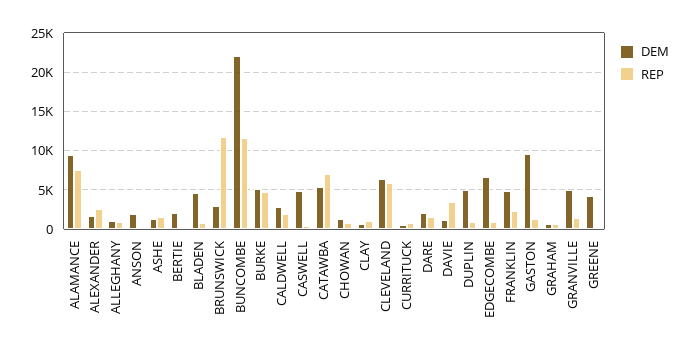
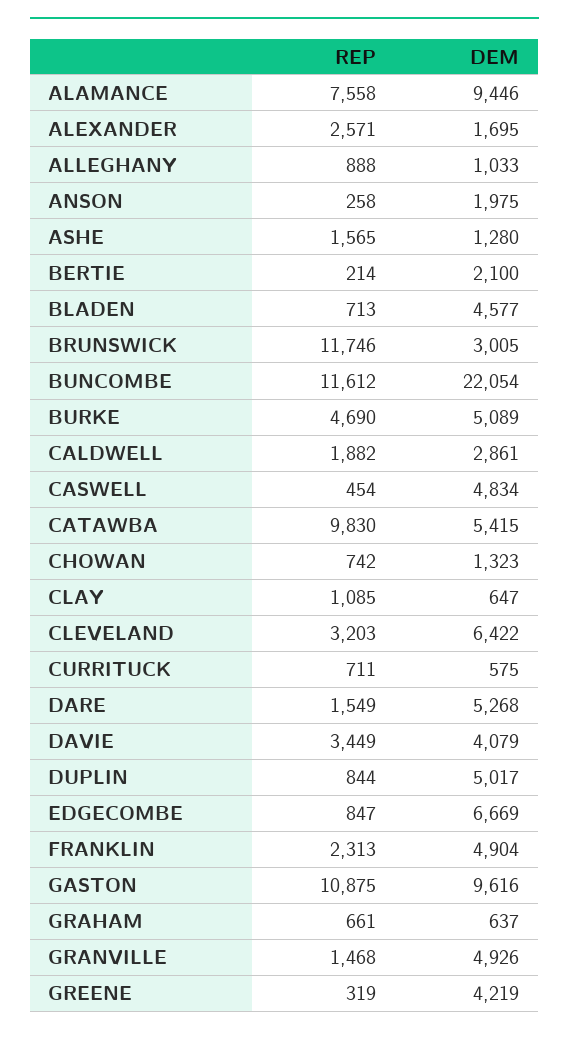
  {
    "DEM": {
      "ALAMANCE": 9446,
      "ALEXANDER": 1695,
      "ALLEGHANY": 1033,
      "ANSON": 1975,
      "ASHE": 1280,
      "BERTIE": 2100,
      "BLADEN": 4577,
      "BRUNSWICK": 3005,
      "BUNCOMBE": 22054,
      "BURKE": 5089,
      "CALDWELL": 2861,
      "CASWELL": 4834,
      "CATAWBA": 5415,
      "CHOWAN": 1323,
      "CLAY": 647,
      "CLEVELAND": 6422,
      "CURRITUCK": 575,
-     "DARE": 2000,
+     "DARE": 5268,
-     "DAVIE": 1000,
+     "DAVIE": 4079,
      "DUPLIN": 5017,
      "EDGECOMBE": 6669,
      "FRANKLIN": 4904,
      "GASTON": 9616,
      "GRAHAM": 637,
      "GRANVILLE": 4926,
      "GREENE": 4219
    },
    "REP": {
      "ALAMANCE": 7558,
      "ALEXANDER": 2571,
      "ALLEGHANY": 888,
      "ANSON": 258,
      "ASHE": 1565,
      "BERTIE": 214,
      "BLADEN": 713,
      "BRUNSWICK": 11746,
      "BUNCOMBE": 11612,
      "BURKE": 4690,
      "CALDWELL": 1882,
      "CASWELL": 454,
-     "CATAWBA": 7000,
+     "CATAWBA": 9830,
      "CHOWAN": 742,
      "CLAY": 1085,
-     "CLEVELAND": 6000,
+     "CLEVELAND": 3203,
      "CURRITUCK": 711,
      "DARE": 1549,
      "DAVIE": 3449,
      "DUPLIN": 844,
      "EDGECOMBE": 847,
      "FRANKLIN": 2313,
-     "GASTON": 1000,
+     "GASTON": 10875,
      "GRAHAM": 661,
      "GRANVILLE": 1468,
      "GREENE": 319
    }
  }

